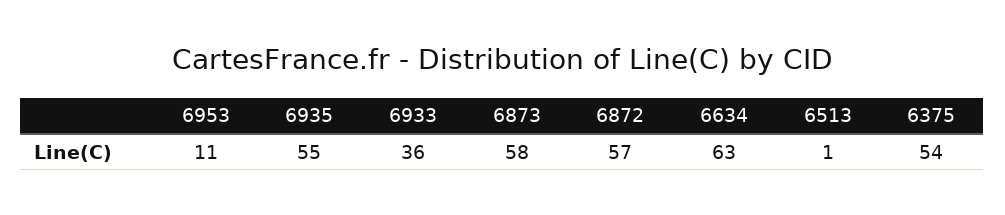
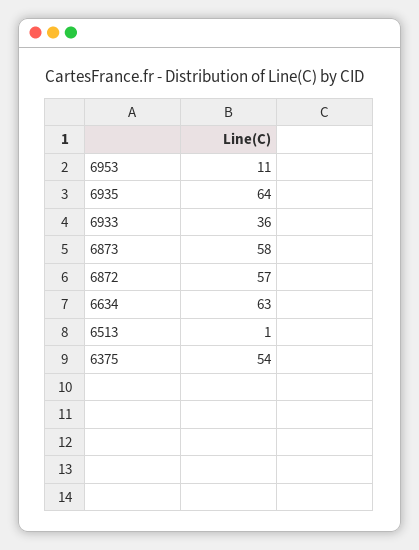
  {
    "6953": 11,
-   "6935": 55,
+   "6935": 64,
    "6933": 36,
    "6873": 58,
    "6872": 57,
    "6634": 63,
    "6513": 1,
    "6375": 54
  }

